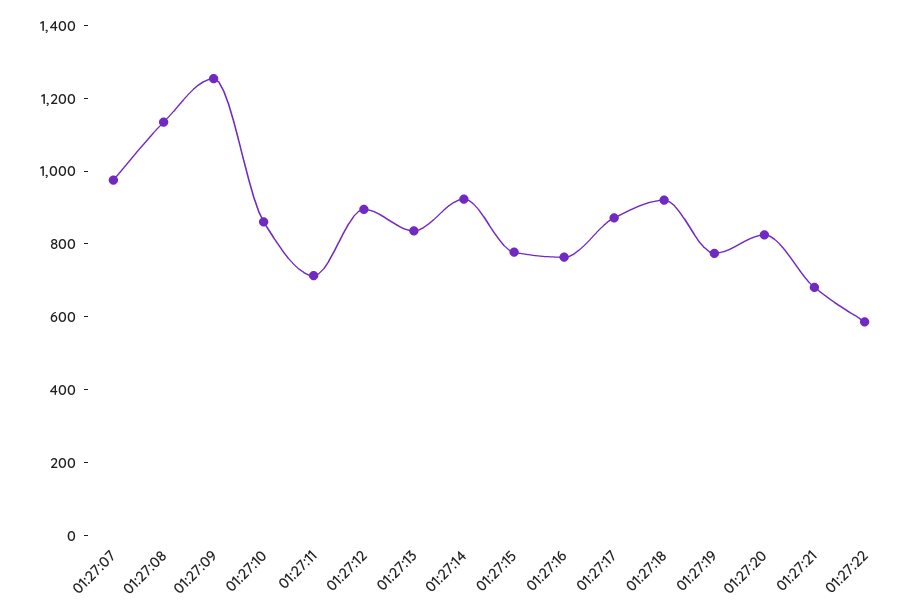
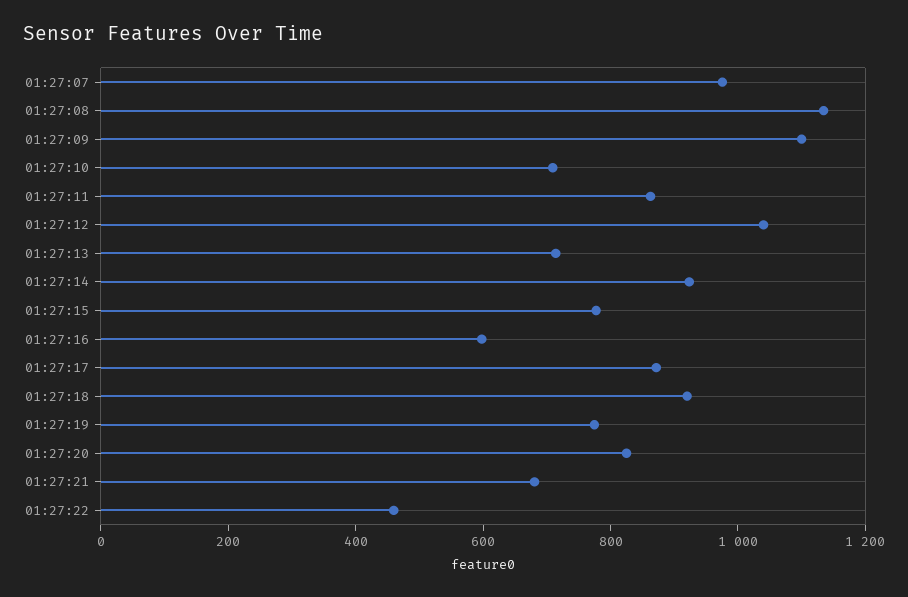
  {
    "01:27:07": 1000,
    "01:27:08": 1150,
-   "01:27:09": 1250,
+   "01:27:09": 1100,
-   "01:27:10": 850,
+   "01:27:10": 700,
-   "01:27:11": 700,
+   "01:27:11": 850,
-   "01:27:12": 900,
+   "01:27:12": 1050,
-   "01:27:13": 850,
+   "01:27:13": 700,
    "01:27:14": 900,
    "01:27:15": 800,
-   "01:27:16": 750,
+   "01:27:16": 600,
    "01:27:17": 850,
    "01:27:18": 900,
    "01:27:19": 750,
    "01:27:20": 800,
    "01:27:21": 700,
-   "01:27:22": 600
+   "01:27:22": 450
  }

